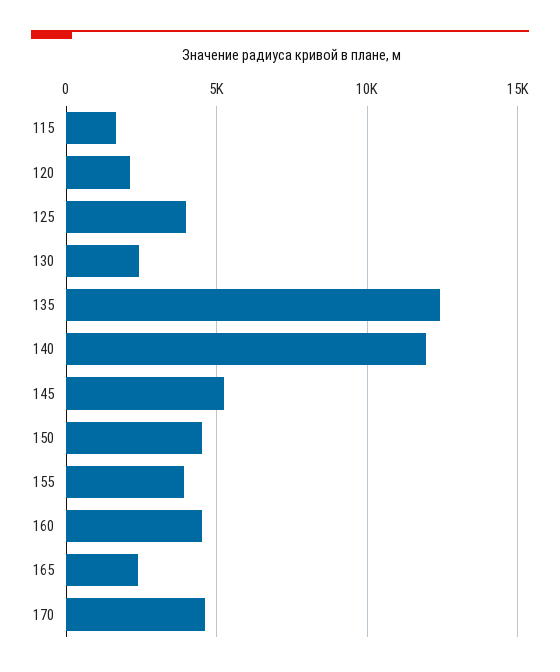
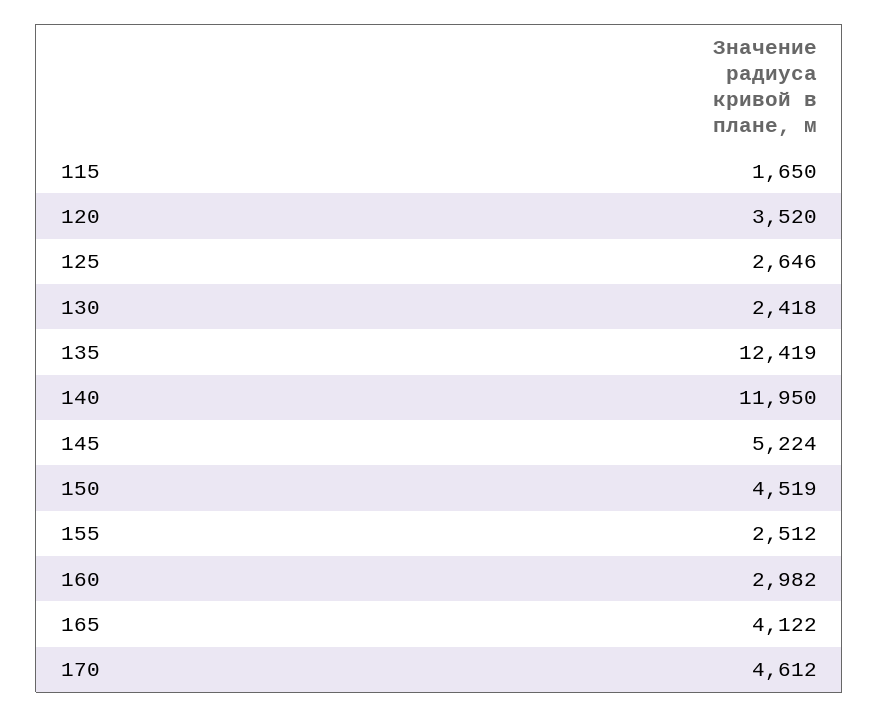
  {
    "115": 1650,
-   "120": 2000,
+   "120": 3520,
-   "125": 4000,
+   "125": 2646,
    "130": 2418,
    "135": 12419,
    "140": 11950,
    "145": 5224,
    "150": 4519,
-   "155": 4000,
+   "155": 2512,
-   "160": 4500,
+   "160": 2982,
-   "165": 2500,
+   "165": 4122,
    "170": 4612
  }

